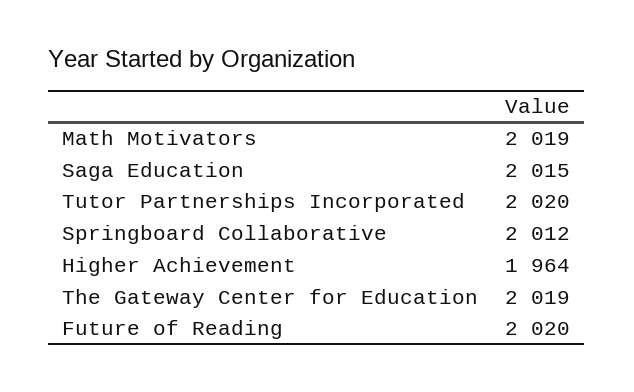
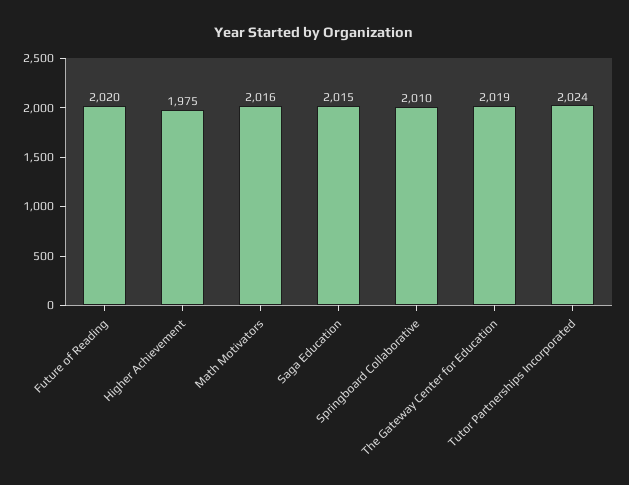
  {
-   "Math Motivators": 2019,
+   "Math Motivators": 2016,
    "Saga Education": 2015,
-   "Tutor Partnerships Incorporated": 2020,
+   "Tutor Partnerships Incorporated": 2024,
-   "Springboard Collaborative": 2012,
+   "Springboard Collaborative": 2010,
-   "Higher Achievement": 1964,
+   "Higher Achievement": 1975,
    "The Gateway Center for Education": 2019,
    "Future of Reading": 2020
  }

